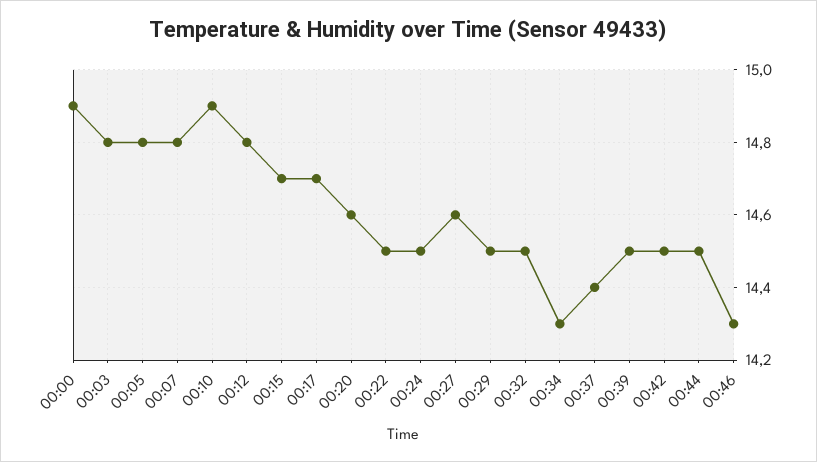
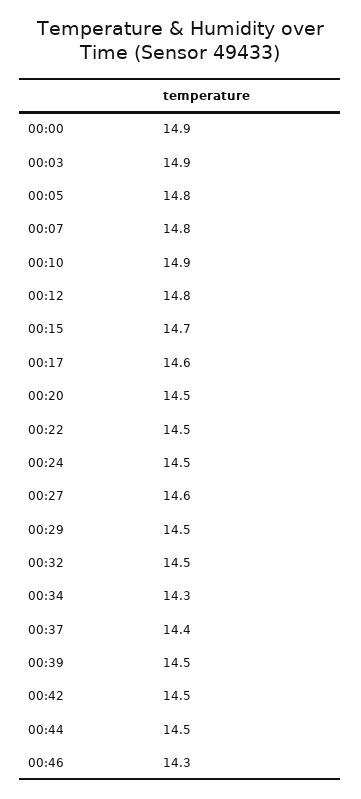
  {
    "00:00": 14.9,
-   "00:03": 14.8,
+   "00:03": 14.9,
    "00:05": 14.8,
    "00:07": 14.8,
    "00:10": 14.9,
    "00:12": 14.8,
    "00:15": 14.7,
-   "00:17": 14.7,
+   "00:17": 14.6,
-   "00:20": 14.6,
+   "00:20": 14.5,
    "00:22": 14.5,
    "00:24": 14.5,
    "00:27": 14.6,
    "00:29": 14.5,
    "00:32": 14.5,
    "00:34": 14.3,
    "00:37": 14.4,
    "00:39": 14.5,
    "00:42": 14.5,
    "00:44": 14.5,
    "00:46": 14.3
  }

